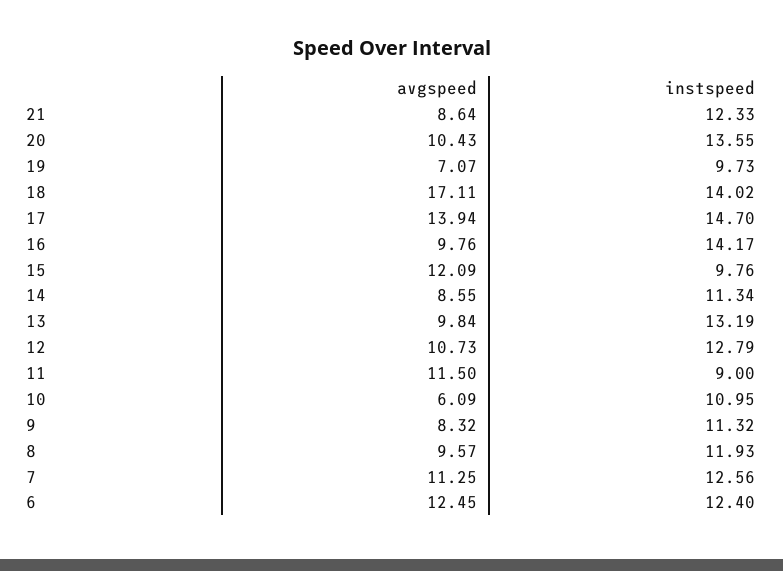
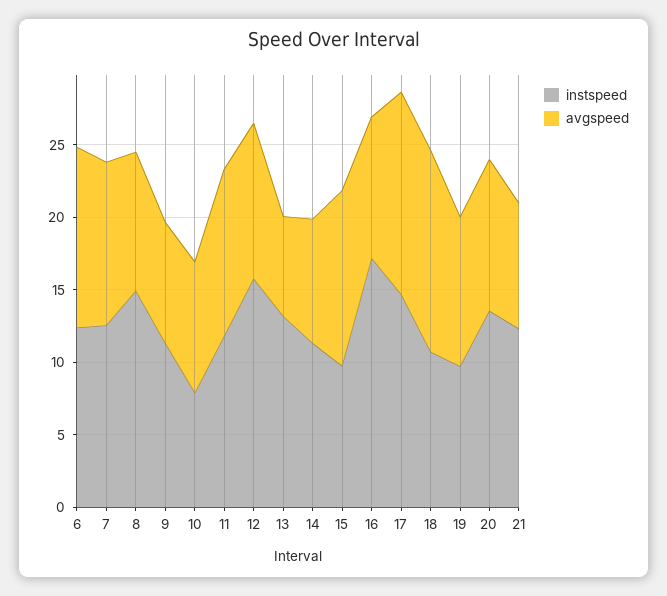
  {
    "avgspeed": {
      "21": 8.64,
      "20": 10.43,
-     "19": 7.07,
+     "19": 10,
-     "18": 17.11,
+     "18": 14,
      "17": 13.94,
      "16": 9.76,
      "15": 12.09,
      "14": 8.55,
-     "13": 9.84,
+     "13": 7,
      "12": 10.73,
      "11": 11.5,
-     "10": 6.09,
+     "10": 9,
      "9": 8.32,
      "8": 9.57,
      "7": 11.25,
      "6": 12.45
    },
    "instspeed": {
      "21": 12.33,
      "20": 13.55,
      "19": 9.73,
-     "18": 14.02,
+     "18": 11,
      "17": 14.7,
-     "16": 14.17,
+     "16": 17,
      "15": 9.76,
      "14": 11.34,
      "13": 13.19,
-     "12": 12.79,
+     "12": 16,
-     "11": 9,
+     "11": 12,
-     "10": 10.95,
+     "10": 8,
      "9": 11.32,
-     "8": 11.93,
+     "8": 15,
      "7": 12.56,
      "6": 12.4
    }
  }

